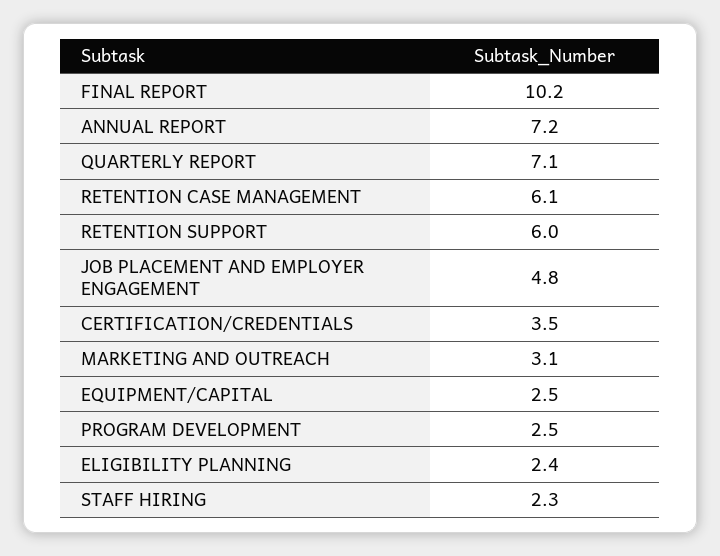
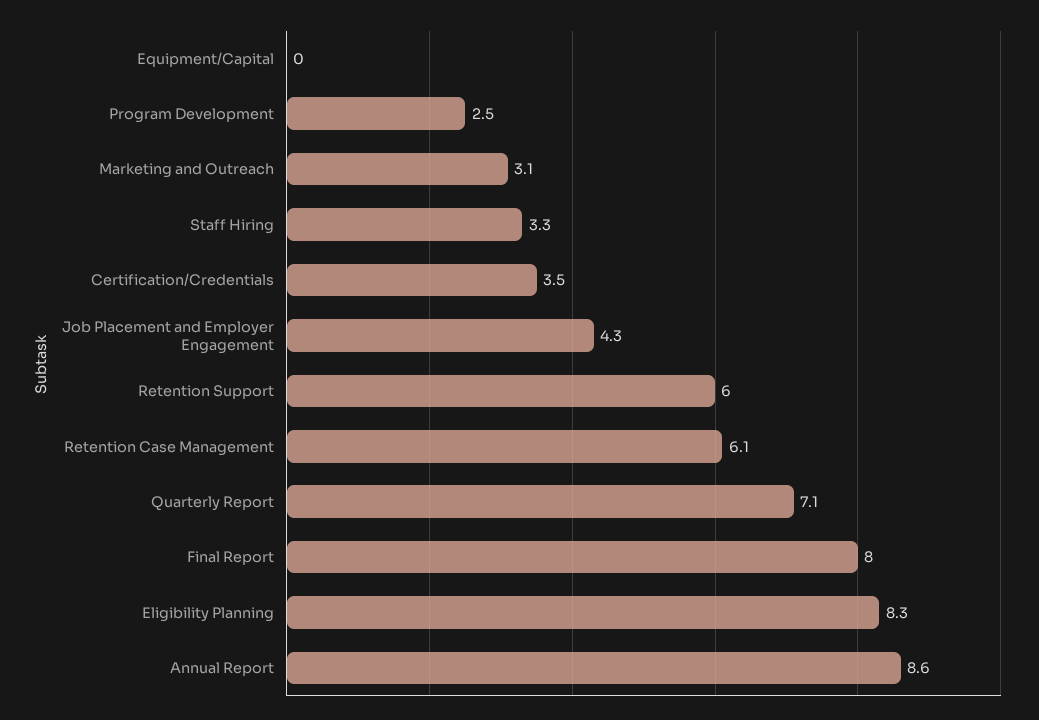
  {
-   "FINAL REPORT": 10.2,
+   "FINAL REPORT": 8,
-   "ANNUAL REPORT": 7.2,
+   "ANNUAL REPORT": 8.6,
    "QUARTERLY REPORT": 7.1,
    "RETENTION CASE MANAGEMENT": 6.1,
    "RETENTION SUPPORT": 6,
-   "JOB PLACEMENT AND EMPLOYER ENGAGEMENT": 4.8,
+   "JOB PLACEMENT AND EMPLOYER ENGAGEMENT": 4.3,
    "CERTIFICATION/CREDENTIALS": 3.5,
    "MARKETING AND OUTREACH": 3.1,
-   "EQUIPMENT/CAPITAL": 2.5,
+   "EQUIPMENT/CAPITAL": 0,
    "PROGRAM DEVELOPMENT": 2.5,
-   "ELIGIBILITY PLANNING": 2.4,
+   "ELIGIBILITY PLANNING": 8.3,
-   "STAFF HIRING": 2.3
+   "STAFF HIRING": 3.3
  }

